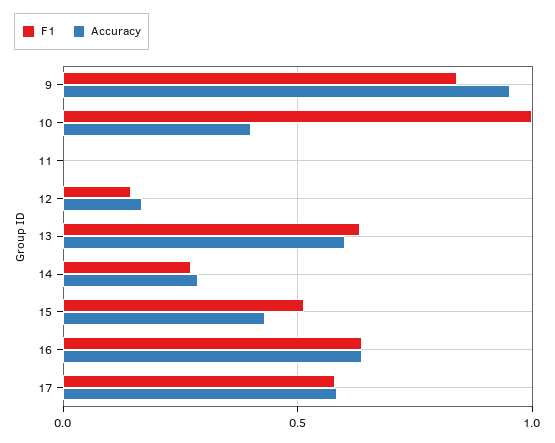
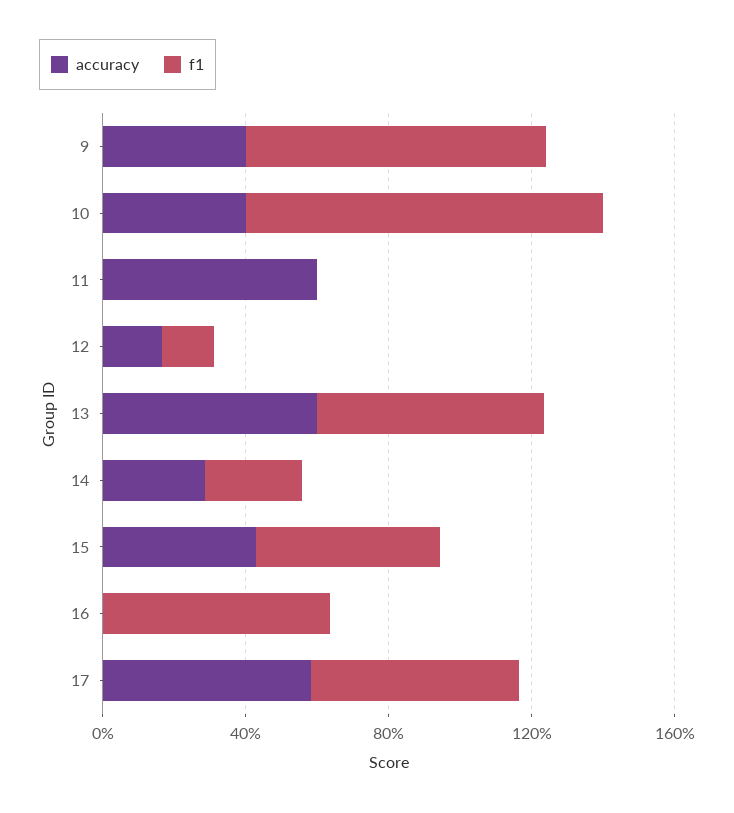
  {
    "F1": {
      "9": 0.85,
      "10": 1,
      "11": 0,
      "12": 0.15,
      "13": 0.65,
      "14": 0.25,
      "15": 0.5,
      "16": 0.65,
      "17": 0.6
    },
    "Accuracy": {
-     "9": 0.95,
+     "9": 0.4,
      "10": 0.4,
-     "11": 0,
+     "11": 0.6,
      "12": 0.15,
      "13": 0.6,
      "14": 0.3,
      "15": 0.45,
-     "16": 0.65,
+     "16": 0,
      "17": 0.6
    }
  }

